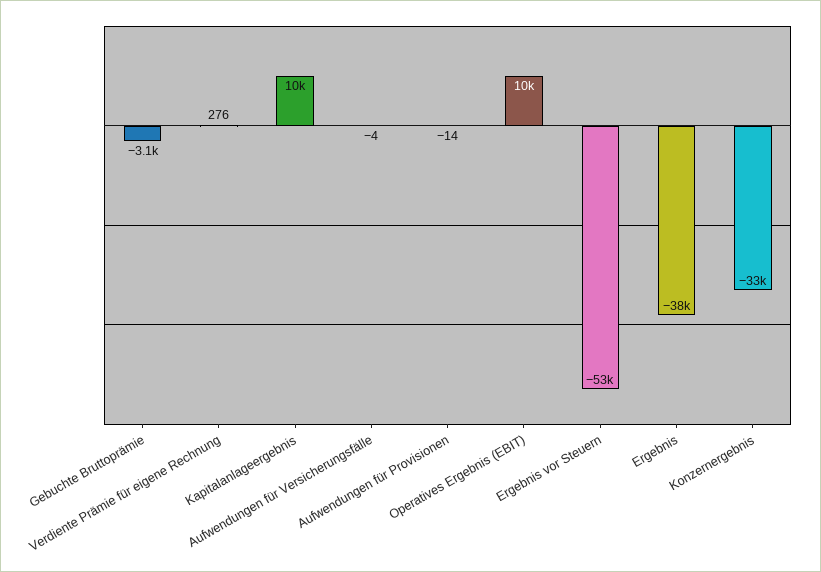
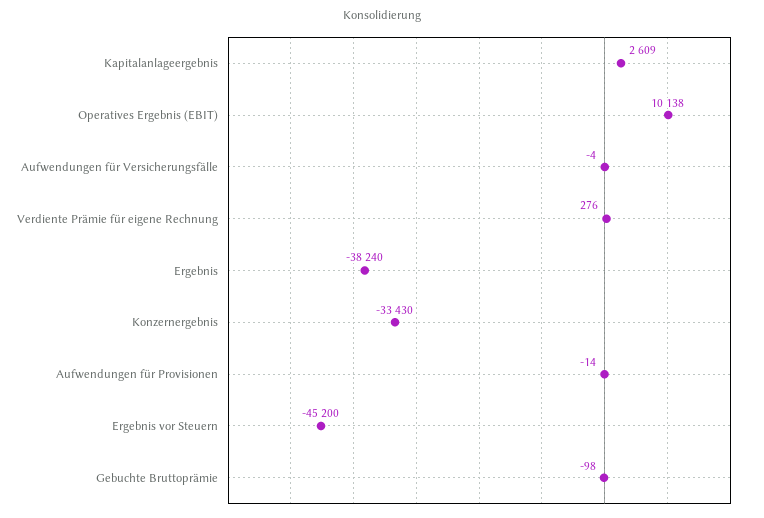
  {
-   "Gebuchte Bruttoprämie": -3100,
+   "Gebuchte Bruttoprämie": -98,
    "Verdiente Prämie für eigene Rechnung": 276,
-   "Kapitalanlageergebnis": 10000,
+   "Kapitalanlageergebnis": 2609,
    "Aufwendungen für Versicherungsfälle": -4,
    "Aufwendungen für Provisionen": -14,
    "Operatives Ergebnis (EBIT)": 10138,
-   "Ergebnis vor Steuern": -53000,
+   "Ergebnis vor Steuern": -45200,
    "Ergebnis": -38240,
    "Konzernergebnis": -33430
  }

